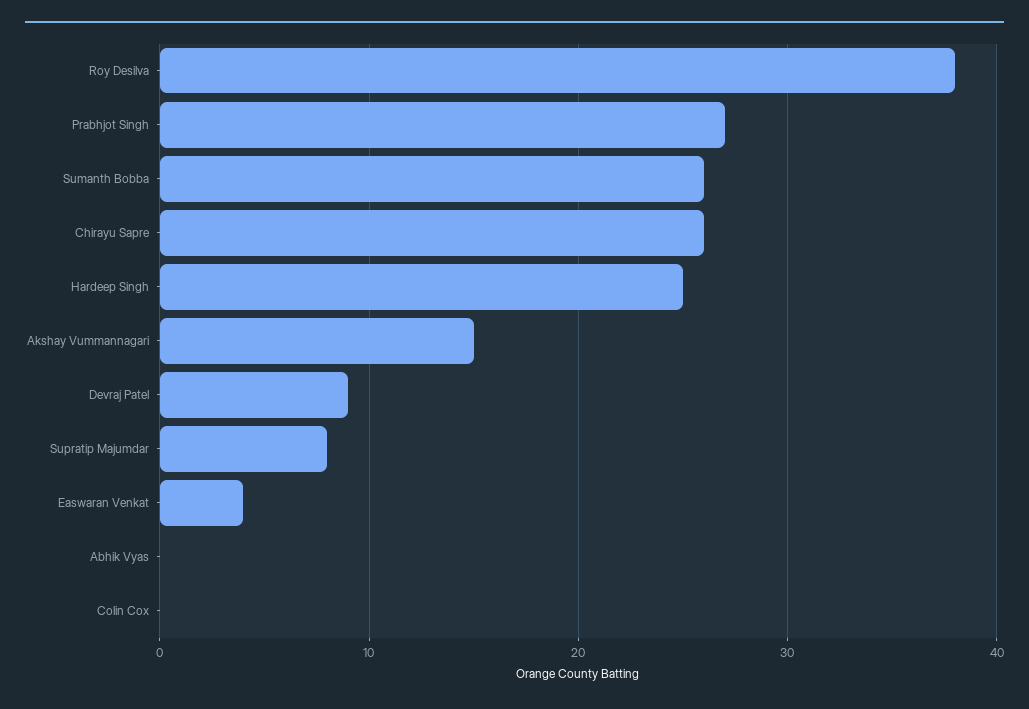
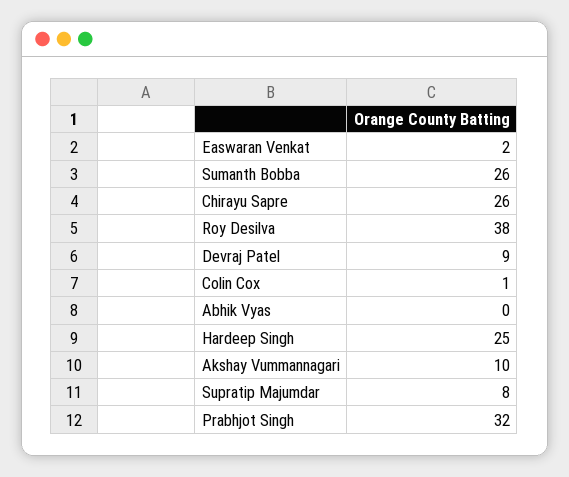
  {
    "Roy Desilva": 38,
-   "Prabhjot Singh": 27,
+   "Prabhjot Singh": 32,
    "Sumanth Bobba": 26,
    "Chirayu Sapre": 26,
    "Hardeep Singh": 25,
-   "Akshay Vummannagari": 15,
+   "Akshay Vummannagari": 10,
    "Devraj Patel": 9,
    "Supratip Majumdar": 8,
-   "Easwaran Venkat": 4,
+   "Easwaran Venkat": 2,
    "Abhik Vyas": 0,
-   "Colin Cox": 0
+   "Colin Cox": 1
  }

